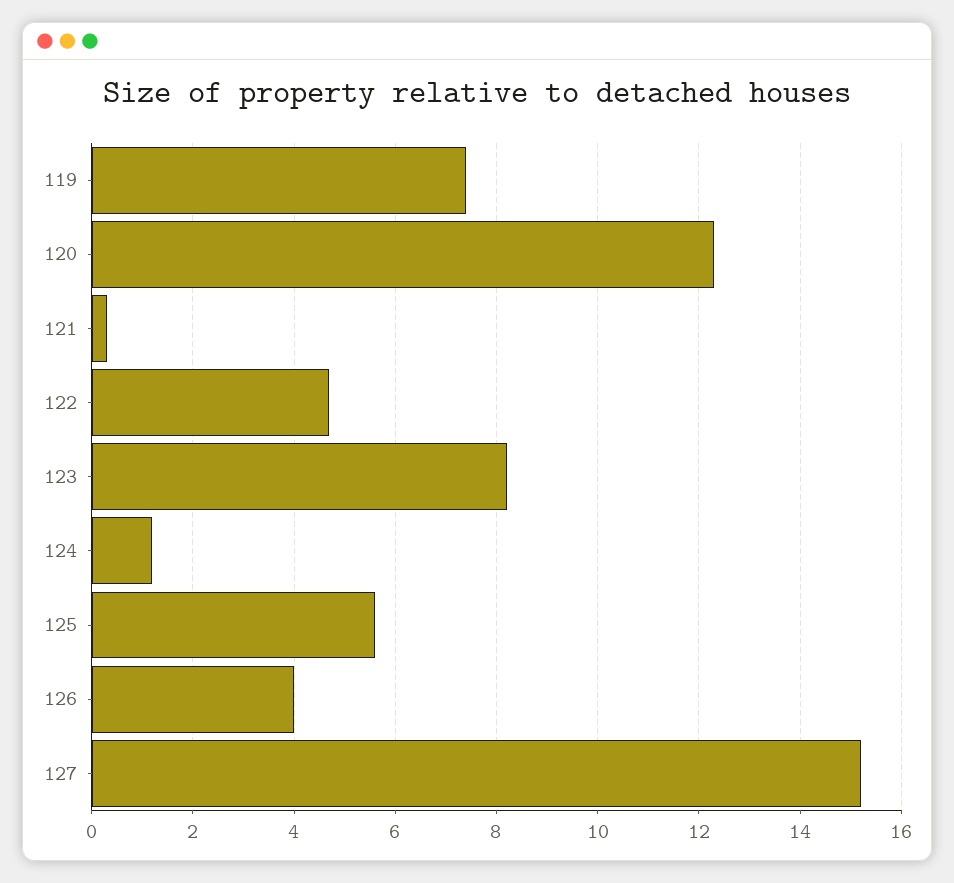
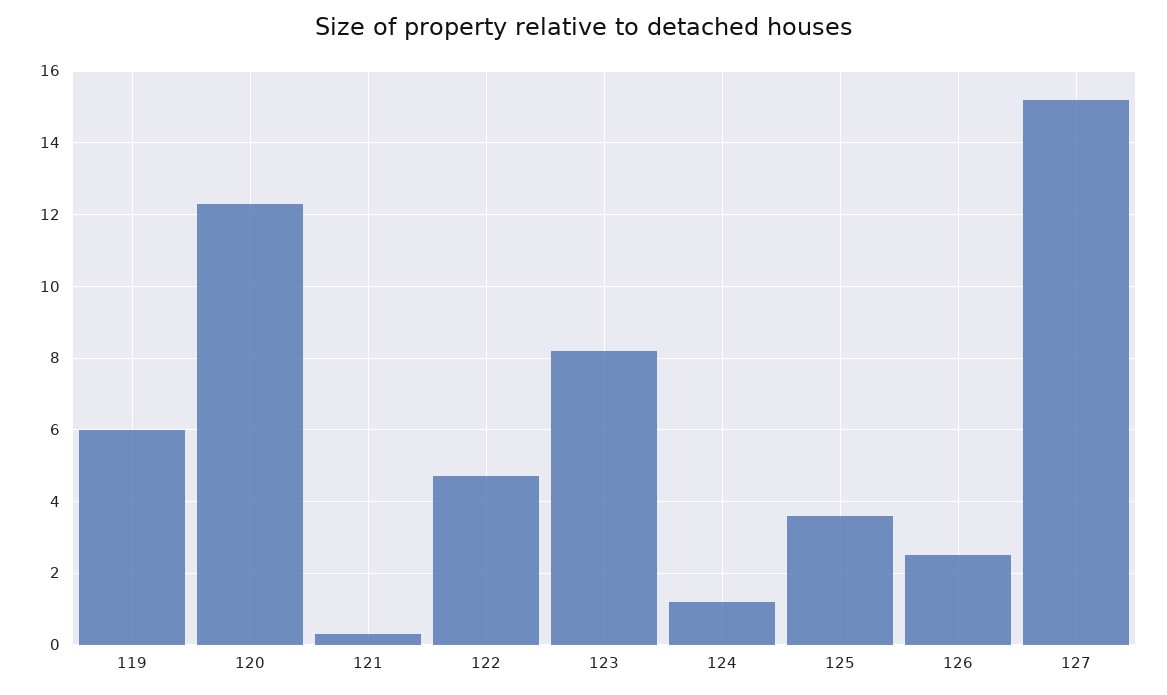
  {
-   "119": 7.5,
+   "119": 6,
    "120": 12.5,
    "121": 0.5,
    "122": 4.5,
    "123": 8,
    "124": 1,
-   "125": 5.5,
+   "125": 3.5,
-   "126": 4,
+   "126": 2.5,
    "127": 15
  }

